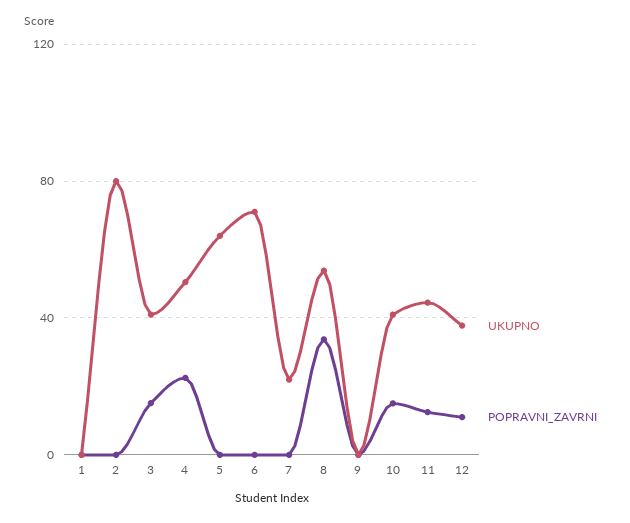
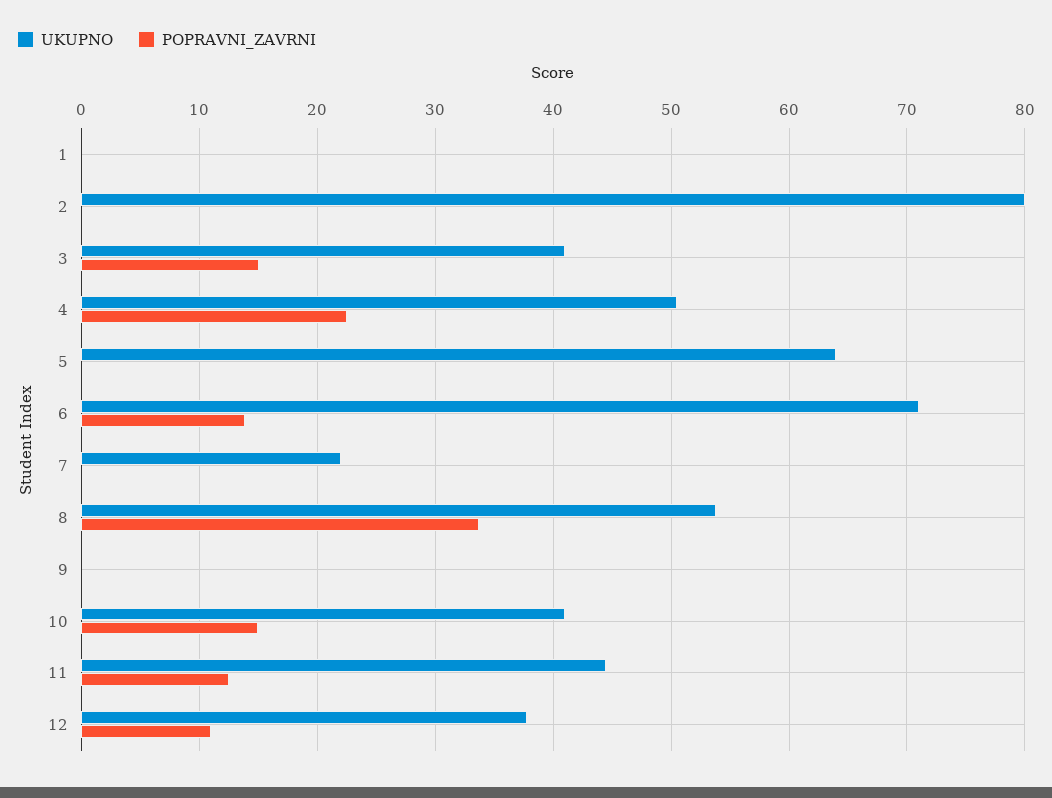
  {
    "UKUPNO": {
      "1": 0,
      "2": 80,
      "3": 41,
      "4": 51,
      "5": 64,
      "6": 71,
      "7": 22,
      "8": 54,
      "9": 0,
      "10": 41,
      "11": 45,
      "12": 38
    },
    "POPRAVNI_ZAVRNI": {
      "1": 0,
      "2": 0,
      "3": 15,
      "4": 23,
      "5": 0,
-     "6": 0,
+     "6": 14,
      "7": 0,
      "8": 34,
      "9": 0,
      "10": 15,
      "11": 13,
      "12": 11
    }
  }

